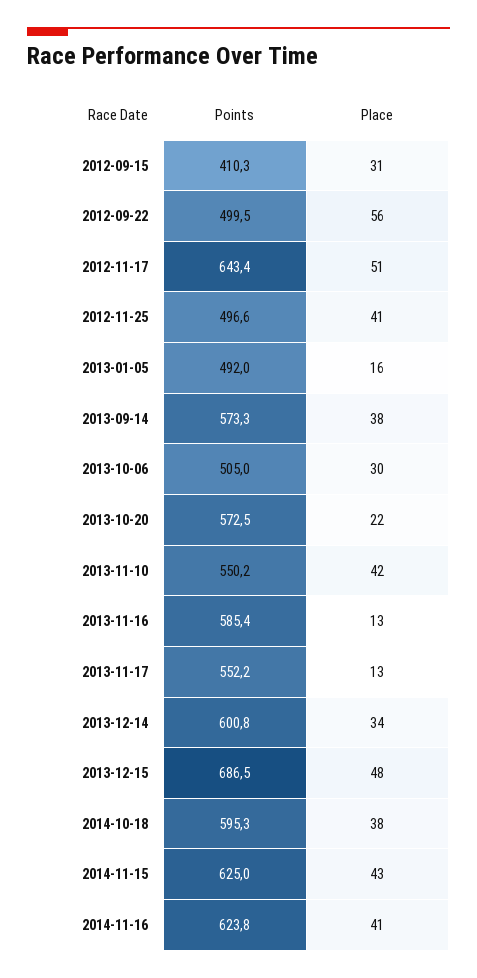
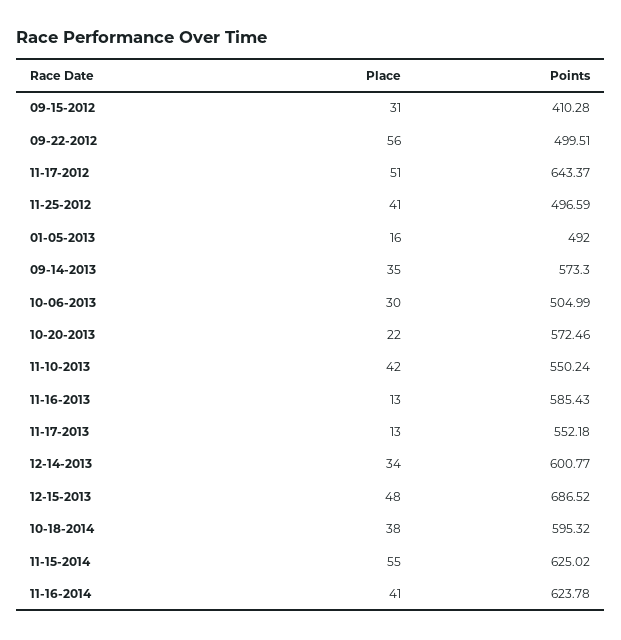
  {
    "Points": {
      "2012-09-15": 410.28,
      "2012-09-22": 499.51,
      "2012-11-17": 643.37,
      "2012-11-25": 496.59,
      "2013-01-05": 492,
      "2013-09-14": 573.3,
      "2013-10-06": 504.99,
      "2013-10-20": 572.46,
      "2013-11-10": 550.24,
      "2013-11-16": 585.43,
      "2013-11-17": 552.18,
      "2013-12-14": 600.77,
      "2013-12-15": 686.52,
      "2014-10-18": 595.32,
      "2014-11-15": 625.02,
      "2014-11-16": 623.78
    },
    "Place": {
      "2012-09-15": 31,
      "2012-09-22": 56,
      "2012-11-17": 51,
      "2012-11-25": 41,
      "2013-01-05": 16,
-     "2013-09-14": 38,
+     "2013-09-14": 35,
      "2013-10-06": 30,
      "2013-10-20": 22,
      "2013-11-10": 42,
      "2013-11-16": 13,
      "2013-11-17": 13,
      "2013-12-14": 34,
      "2013-12-15": 48,
      "2014-10-18": 38,
-     "2014-11-15": 43,
+     "2014-11-15": 55,
      "2014-11-16": 41
    }
  }

